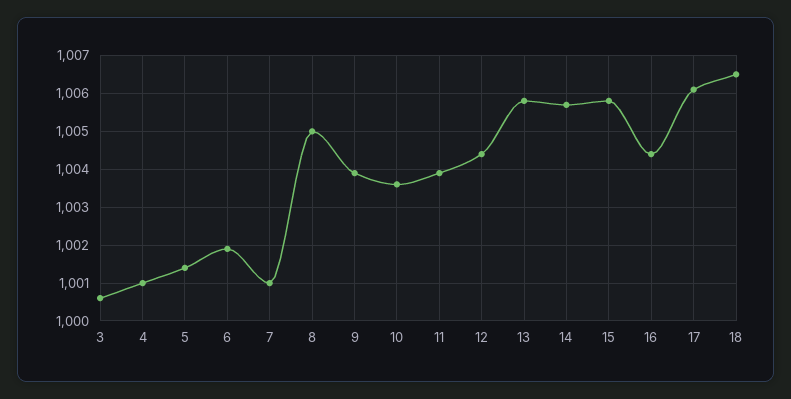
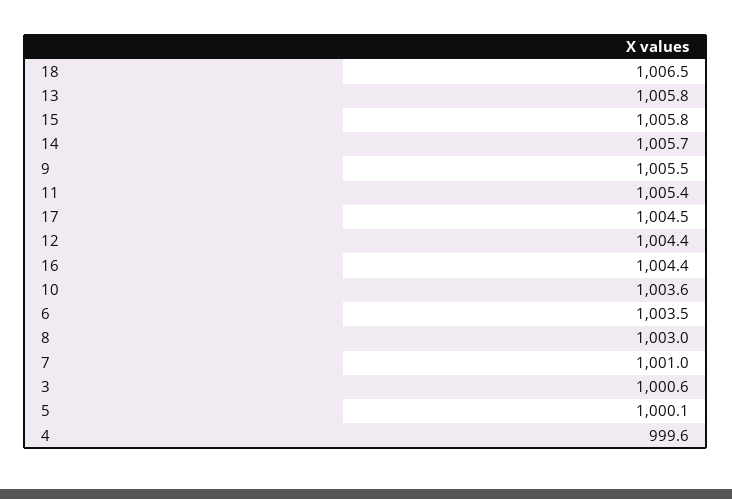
  {
    "3": 1000.6,
-   "4": 1001,
+   "4": 999.6,
-   "5": 1001.5,
+   "5": 1000.1,
-   "6": 1002,
+   "6": 1003.5,
    "7": 1001,
-   "8": 1005,
+   "8": 1003,
-   "9": 1004,
+   "9": 1005.5,
    "10": 1003.6,
-   "11": 1004,
+   "11": 1005.4,
    "12": 1004.4,
    "13": 1005.8,
    "14": 1005.7,
    "15": 1005.8,
    "16": 1004.4,
-   "17": 1006,
+   "17": 1004.5,
    "18": 1006.5
  }

